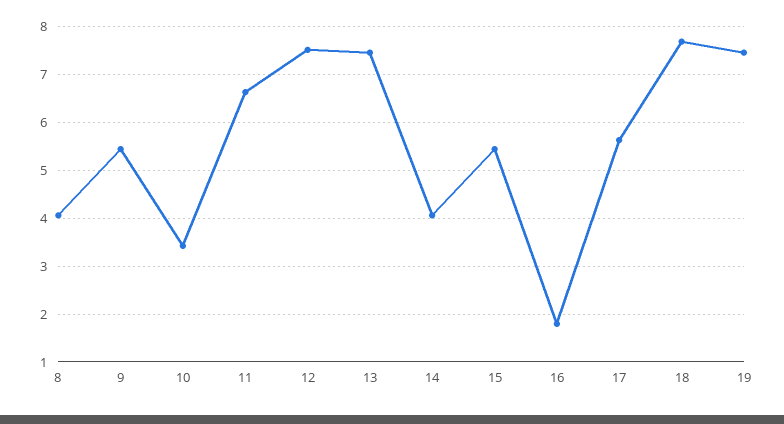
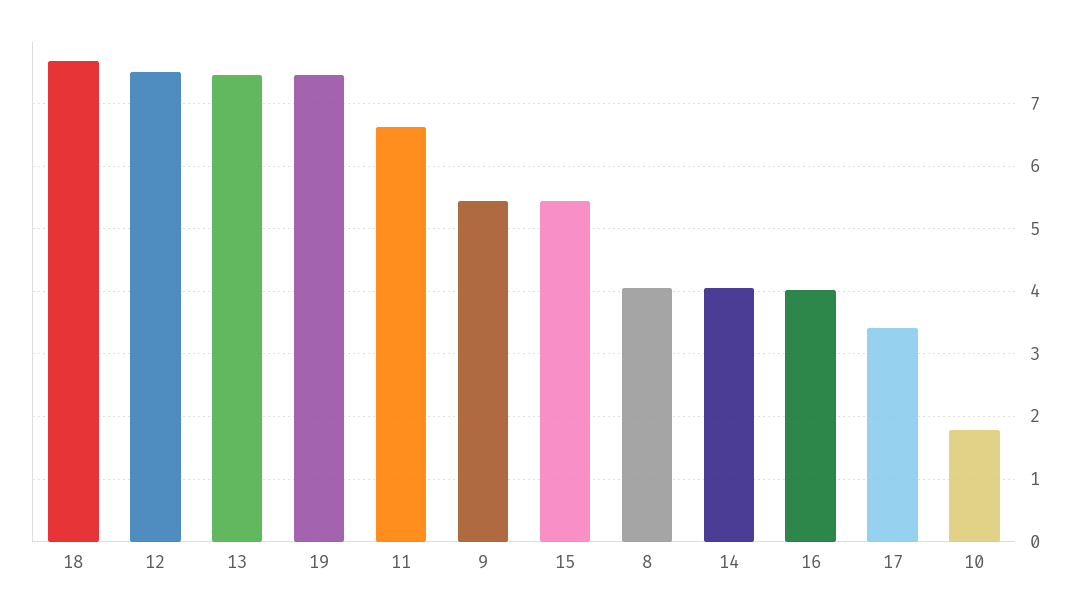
  {
    "8": 4.1,
    "9": 5.4,
-   "10": 3.4,
+   "10": 1.8,
    "11": 6.6,
    "12": 7.5,
    "13": 7.5,
    "14": 4.1,
    "15": 5.4,
-   "16": 1.8,
+   "16": 4,
-   "17": 5.6,
+   "17": 3.4,
    "18": 7.7,
    "19": 7.5
  }

